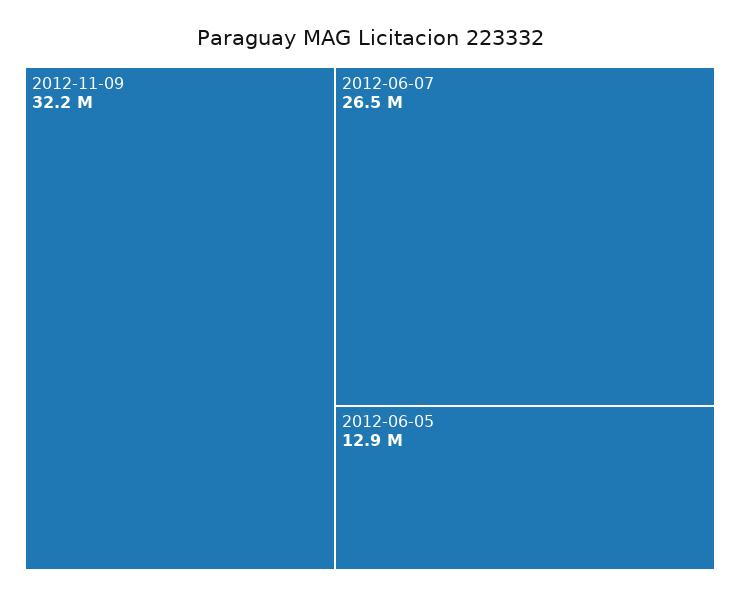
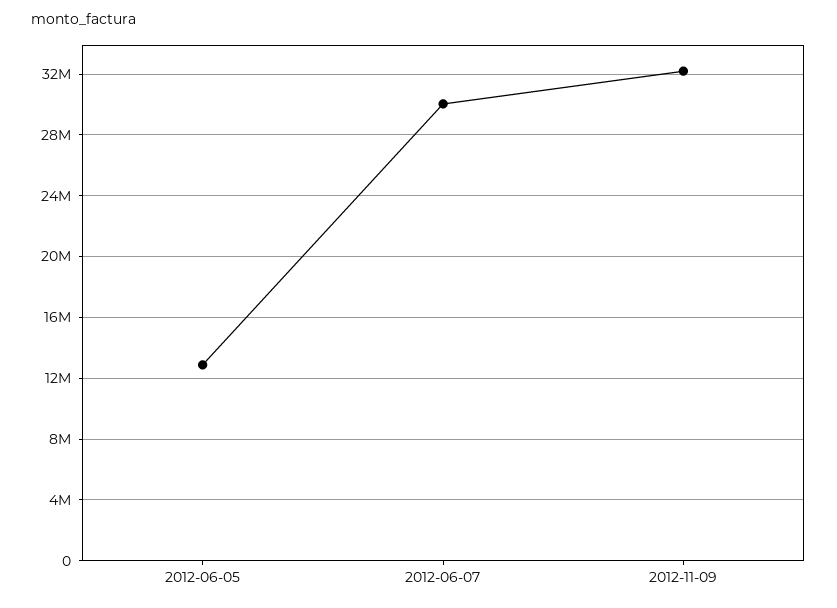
  {
    "2012-11-09": 32200000,
-   "2012-06-07": 26500000,
+   "2012-06-07": 30000000,
    "2012-06-05": 12900000
  }

